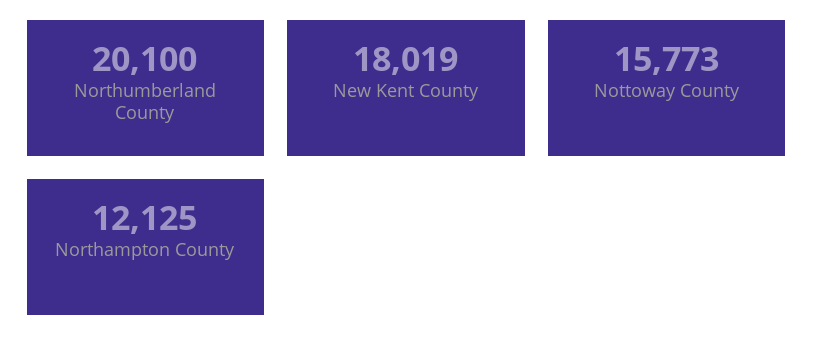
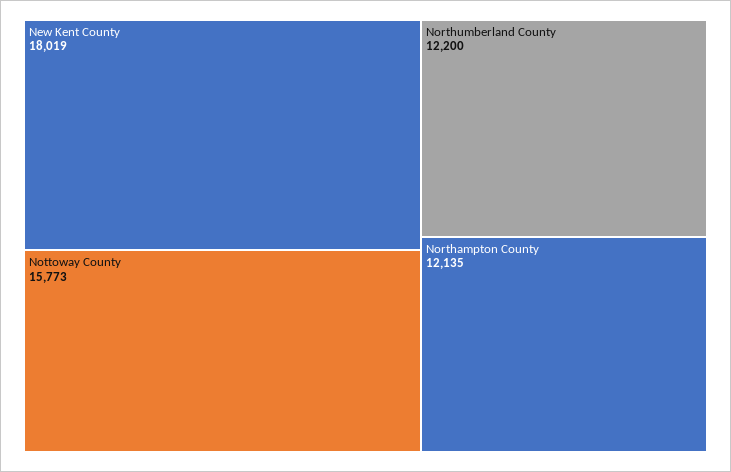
  {
-   "Northumberland County": 20100,
+   "Northumberland County": 12200,
    "New Kent County": 18019,
    "Nottoway County": 15773,
-   "Northampton County": 12125
+   "Northampton County": 12135
  }

